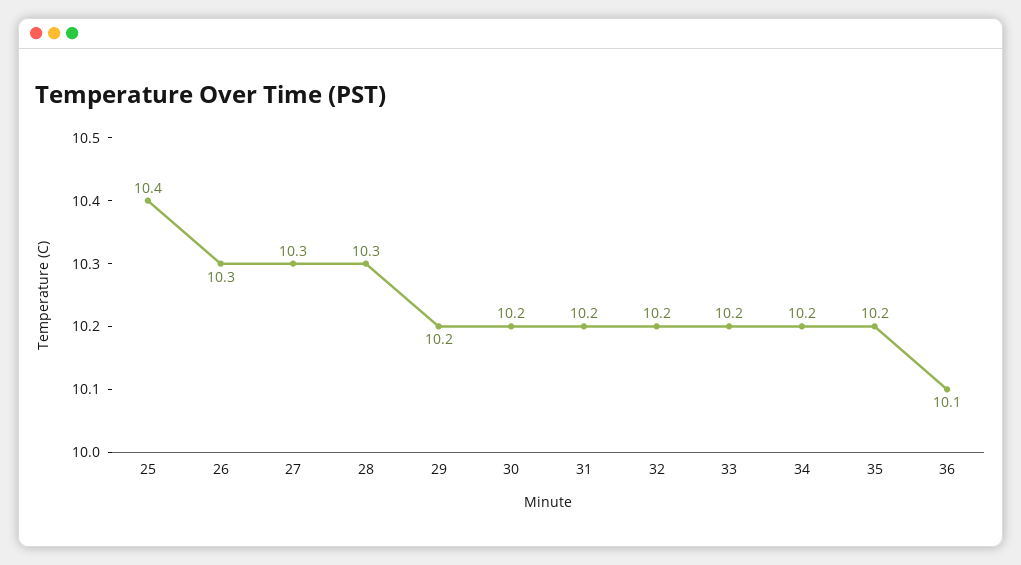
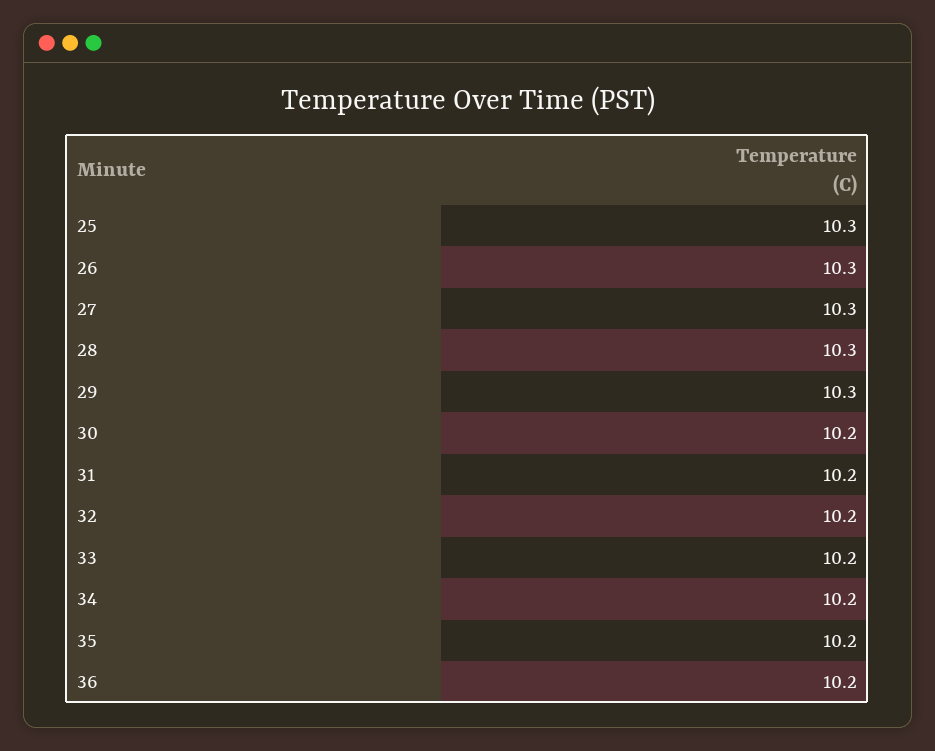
  {
-   "25": 10.4,
+   "25": 10.3,
    "26": 10.3,
    "27": 10.3,
    "28": 10.3,
-   "29": 10.2,
+   "29": 10.3,
    "30": 10.2,
    "31": 10.2,
    "32": 10.2,
    "33": 10.2,
    "34": 10.2,
    "35": 10.2,
-   "36": 10.1
+   "36": 10.2
  }

